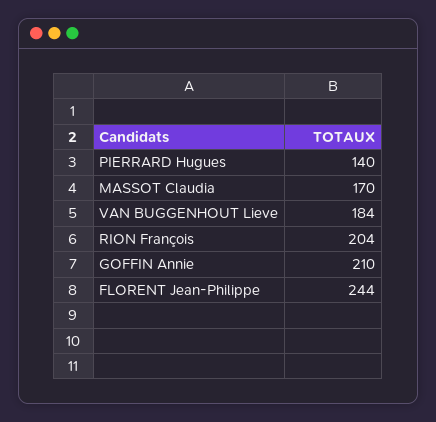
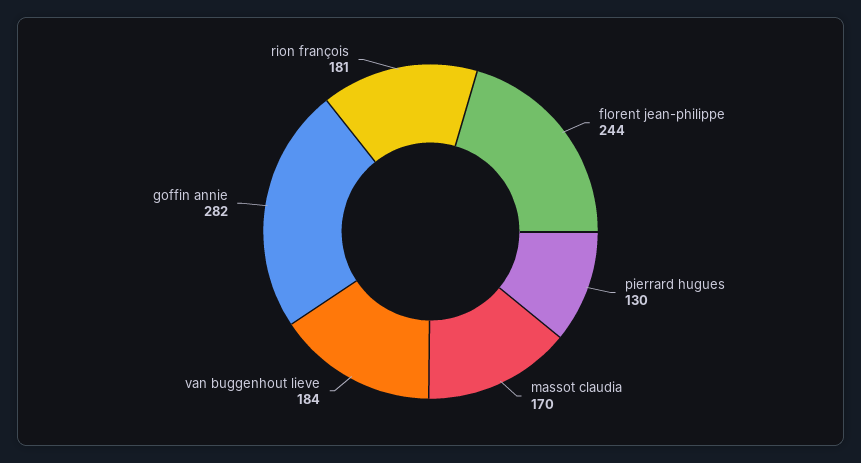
  {
-   "PIERRARD Hugues": 140,
+   "PIERRARD Hugues": 130,
    "MASSOT Claudia": 170,
    "VAN BUGGENHOUT Lieve": 184,
-   "RION François": 204,
+   "RION François": 181,
-   "GOFFIN Annie": 210,
+   "GOFFIN Annie": 282,
    "FLORENT Jean-Philippe": 244
  }

